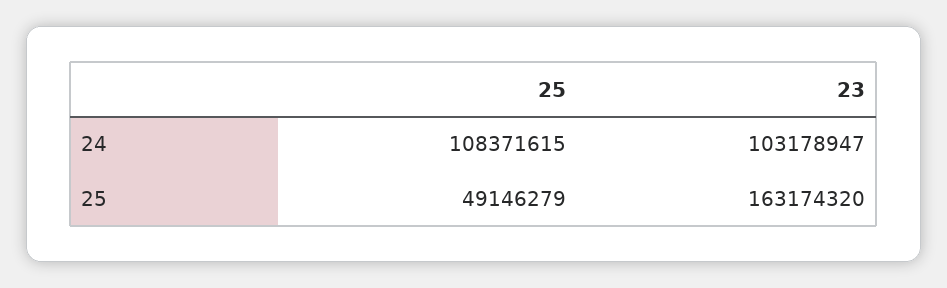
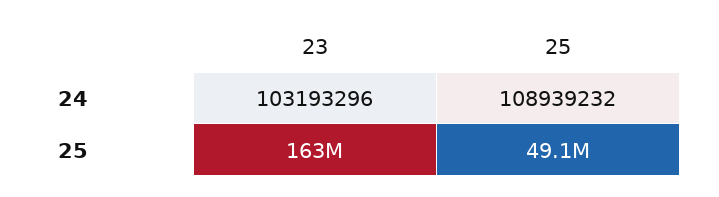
  {
    "25": {
-     "24": 108371615,
+     "24": 108939232,
      "25": 49146279
    },
    "23": {
-     "24": 103178947,
+     "24": 103193296,
      "25": 163174320
    }
  }

